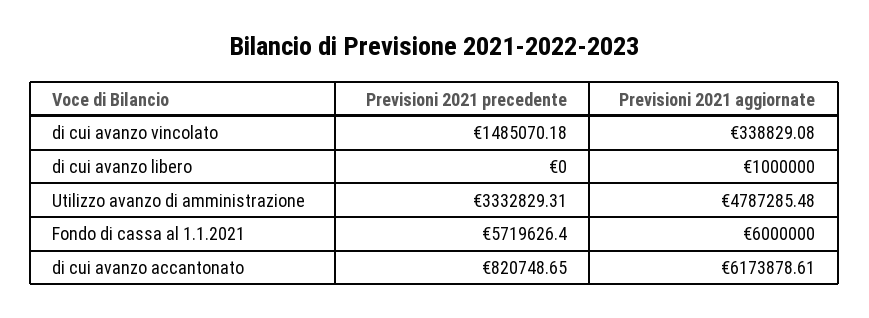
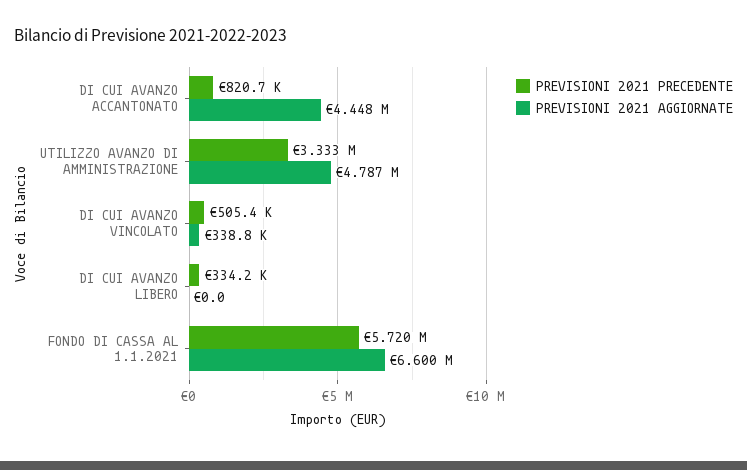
  {
    "Previsioni 2021 precedente": {
-     "di cui avanzo vincolato": 1485070.18,
+     "di cui avanzo vincolato": 505400,
-     "di cui avanzo libero": 0,
+     "di cui avanzo libero": 334200,
      "Utilizzo avanzo di amministrazione": 3332829.31,
      "Fondo di cassa al 1.1.2021": 5719626.4,
      "di cui avanzo accantonato": 820748.65
    },
    "Previsioni 2021 aggiornate": {
      "di cui avanzo vincolato": 338829.08,
-     "di cui avanzo libero": 1000000,
+     "di cui avanzo libero": 0,
      "Utilizzo avanzo di amministrazione": 4787285.48,
-     "Fondo di cassa al 1.1.2021": 6000000,
+     "Fondo di cassa al 1.1.2021": 6600000,
-     "di cui avanzo accantonato": 6173878.61
+     "di cui avanzo accantonato": 4448000
    }
  }

